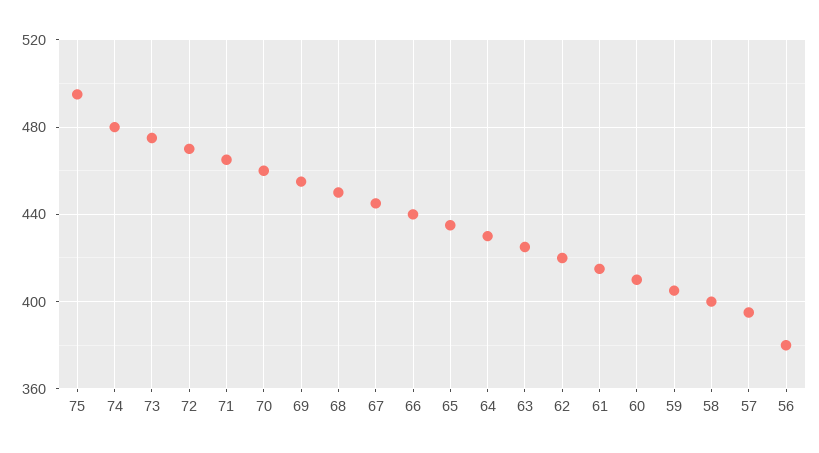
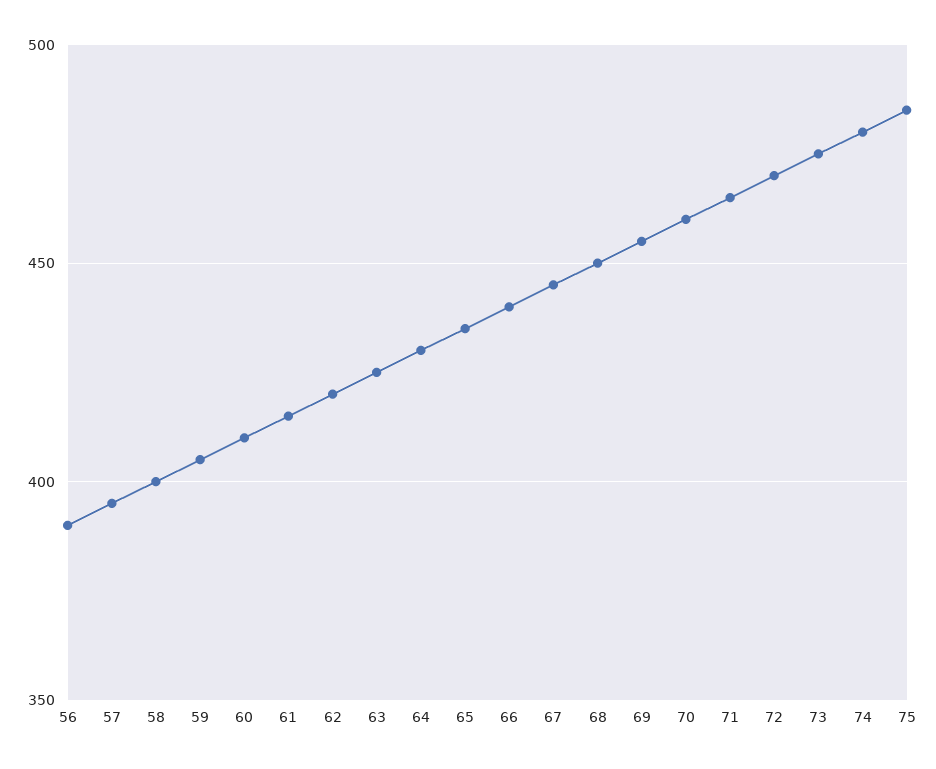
  {
-   "75": 495,
+   "75": 485,
    "74": 480,
    "73": 475,
    "72": 470,
    "71": 465,
    "70": 460,
    "69": 455,
    "68": 450,
    "67": 445,
    "66": 440,
    "65": 435,
    "64": 430,
    "63": 425,
    "62": 420,
    "61": 415,
    "60": 410,
    "59": 405,
    "58": 400,
    "57": 395,
-   "56": 380
+   "56": 390
  }

